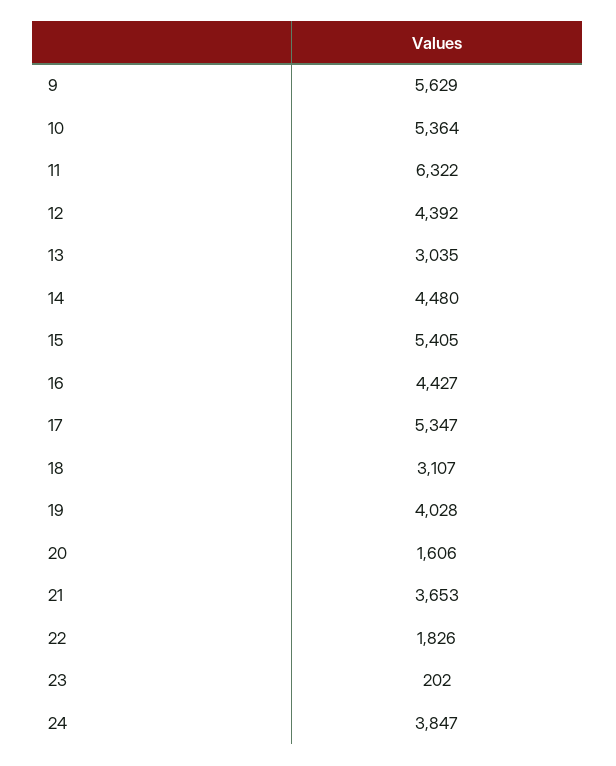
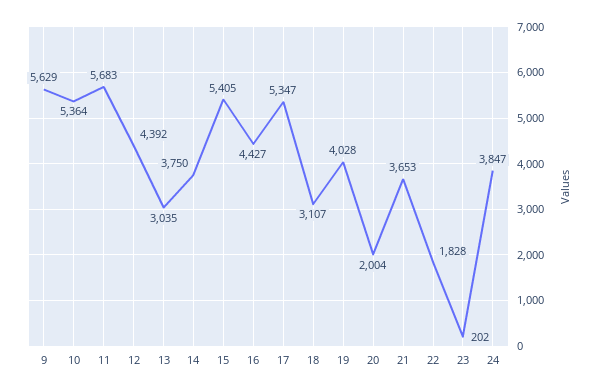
  {
    "9": 5629,
    "10": 5364,
-   "11": 6322,
+   "11": 5683,
    "12": 4392,
    "13": 3035,
-   "14": 4480,
+   "14": 3750,
    "15": 5405,
    "16": 4427,
    "17": 5347,
    "18": 3107,
    "19": 4028,
-   "20": 1606,
+   "20": 2004,
    "21": 3653,
-   "22": 1826,
+   "22": 1828,
    "23": 202,
    "24": 3847
  }

